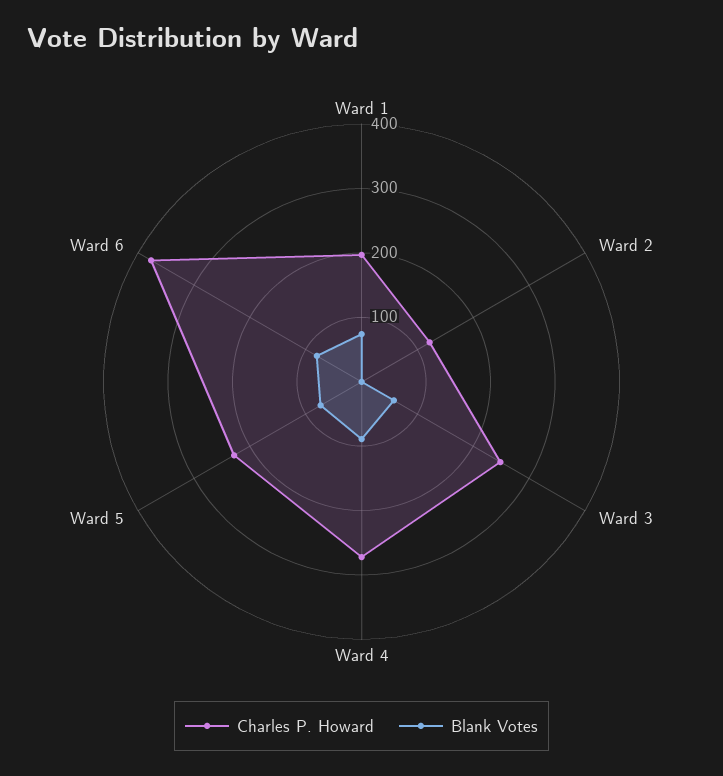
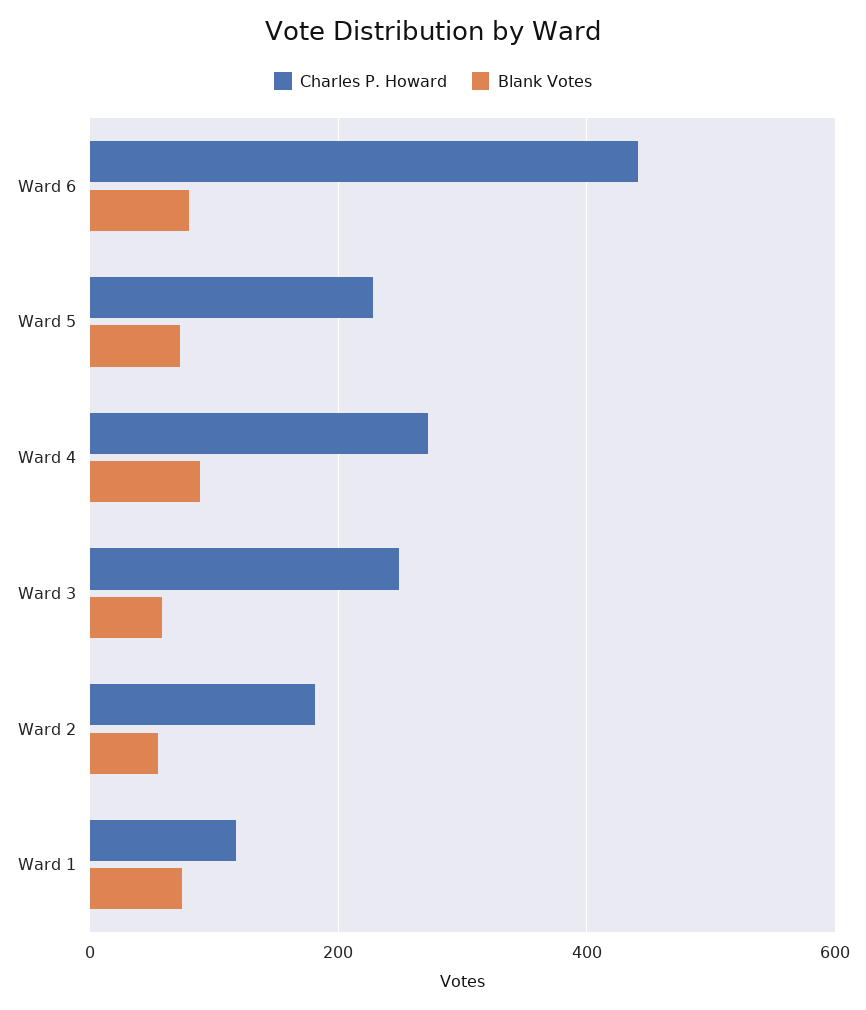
  {
    "Charles P. Howard": {
-     "Ward 1": 200,
+     "Ward 1": 120,
-     "Ward 2": 120,
+     "Ward 2": 180,
      "Ward 3": 240,
      "Ward 4": 280,
      "Ward 5": 220,
-     "Ward 6": 380
+     "Ward 6": 440
    },
    "Blank Votes": {
      "Ward 1": 80,
-     "Ward 2": 0,
+     "Ward 2": 60,
      "Ward 3": 60,
      "Ward 4": 80,
      "Ward 5": 80,
      "Ward 6": 80
    }
  }

